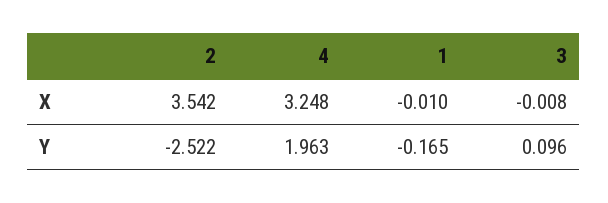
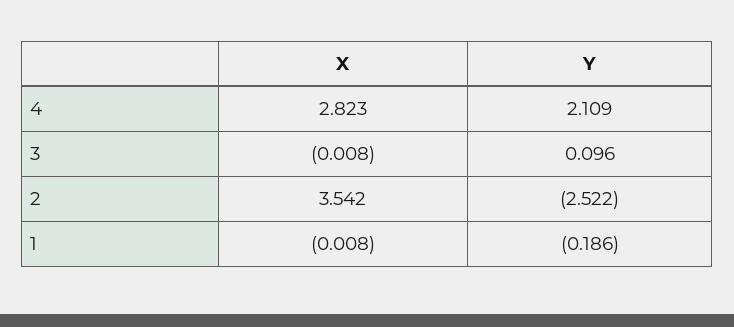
  {
    "2": {
      "X": 3.542,
      "Y": -2.522
    },
    "4": {
-     "X": 3.248,
+     "X": 2.823,
-     "Y": 1.963
+     "Y": 2.109
    },
    "1": {
-     "X": -0.01,
+     "X": -0.008,
-     "Y": -0.165
+     "Y": -0.186
    },
    "3": {
      "X": -0.008,
      "Y": 0.096
    }
  }

